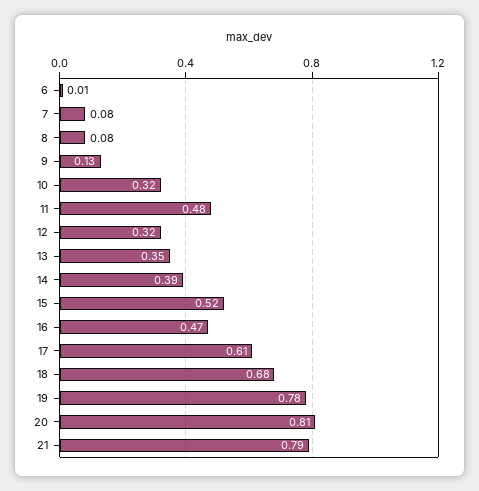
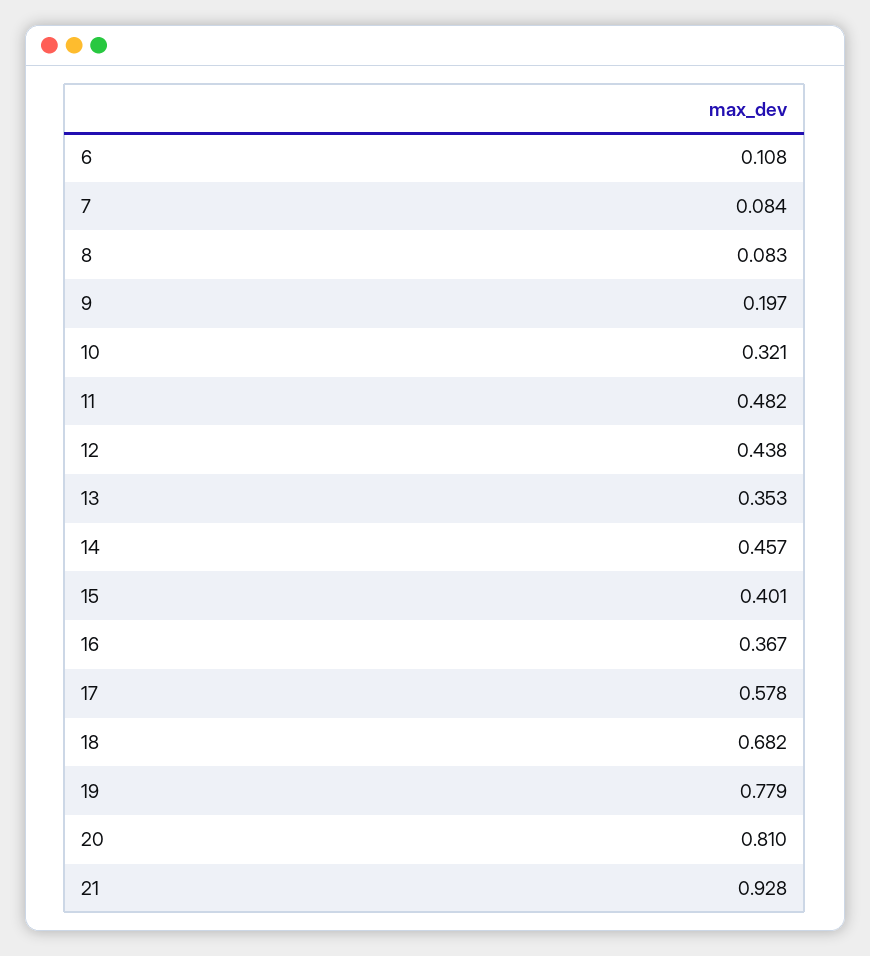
  {
-   "6": 0.01,
+   "6": 0.108,
    "7": 0.084,
    "8": 0.083,
-   "9": 0.13,
+   "9": 0.197,
    "10": 0.321,
    "11": 0.482,
-   "12": 0.32,
+   "12": 0.438,
    "13": 0.353,
-   "14": 0.39,
+   "14": 0.457,
-   "15": 0.52,
+   "15": 0.401,
-   "16": 0.47,
+   "16": 0.367,
-   "17": 0.61,
+   "17": 0.578,
    "18": 0.682,
    "19": 0.779,
    "20": 0.81,
-   "21": 0.79
+   "21": 0.928
  }

